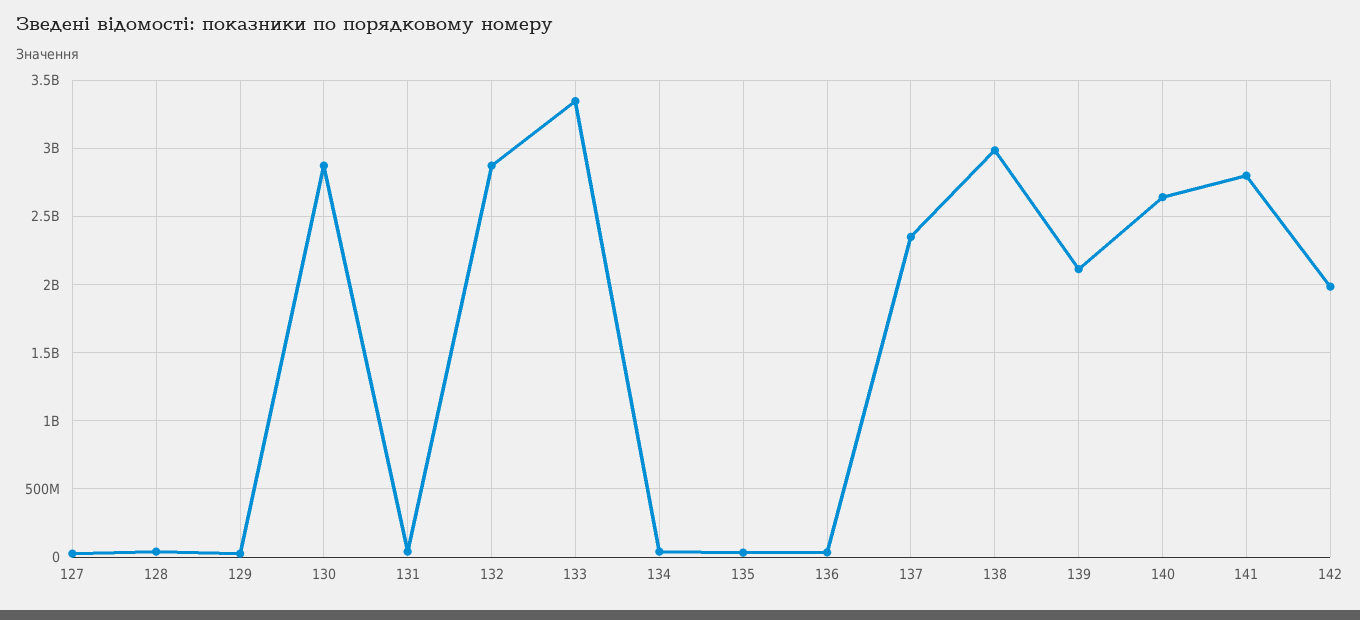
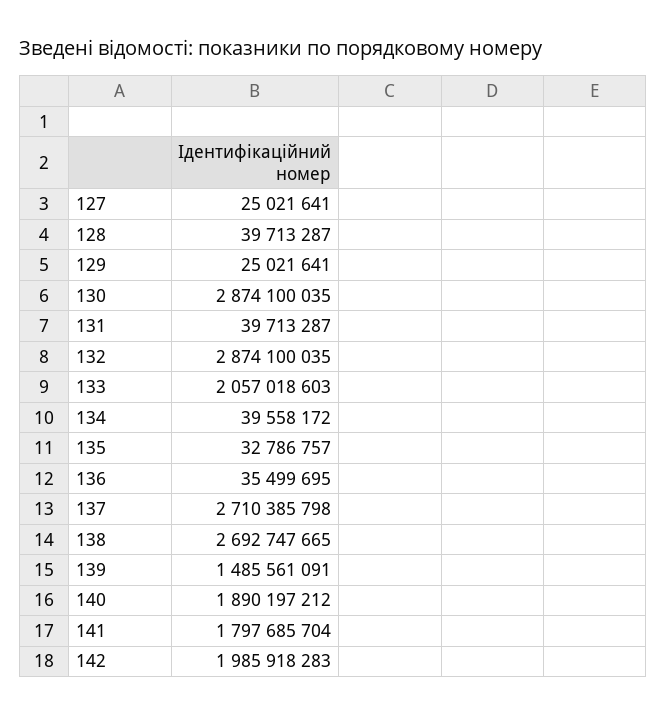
  {
    "127": 25021641,
    "128": 39713287,
    "129": 25021641,
    "130": 2874100035,
    "131": 39713287,
    "132": 2874100035,
-   "133": 3350000000,
+   "133": 2057018603,
    "134": 39558172,
    "135": 32786757,
    "136": 35499695,
-   "137": 2350000000,
+   "137": 2710385798,
-   "138": 3000000000,
+   "138": 2692747665,
-   "139": 2100000000,
+   "139": 1485561091,
-   "140": 2650000000,
+   "140": 1890197212,
-   "141": 2800000000,
+   "141": 1797685704,
    "142": 1985918283
  }

